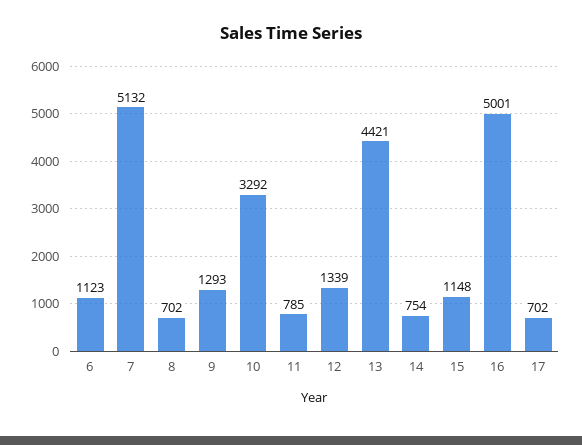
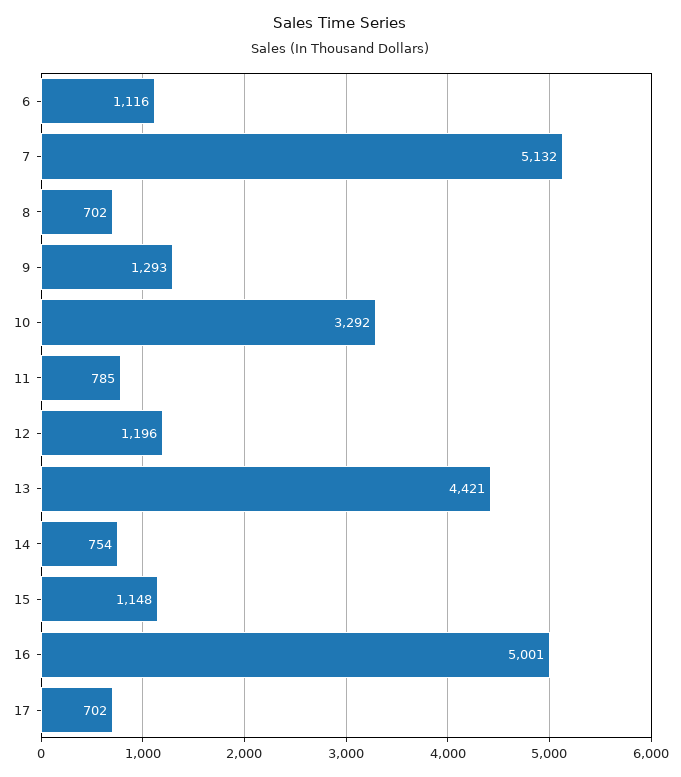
  {
-   "6": 1123,
+   "6": 1116,
    "7": 5132,
    "8": 702,
    "9": 1293,
    "10": 3292,
    "11": 785,
-   "12": 1339,
+   "12": 1196,
    "13": 4421,
    "14": 754,
    "15": 1148,
    "16": 5001,
    "17": 702
  }

